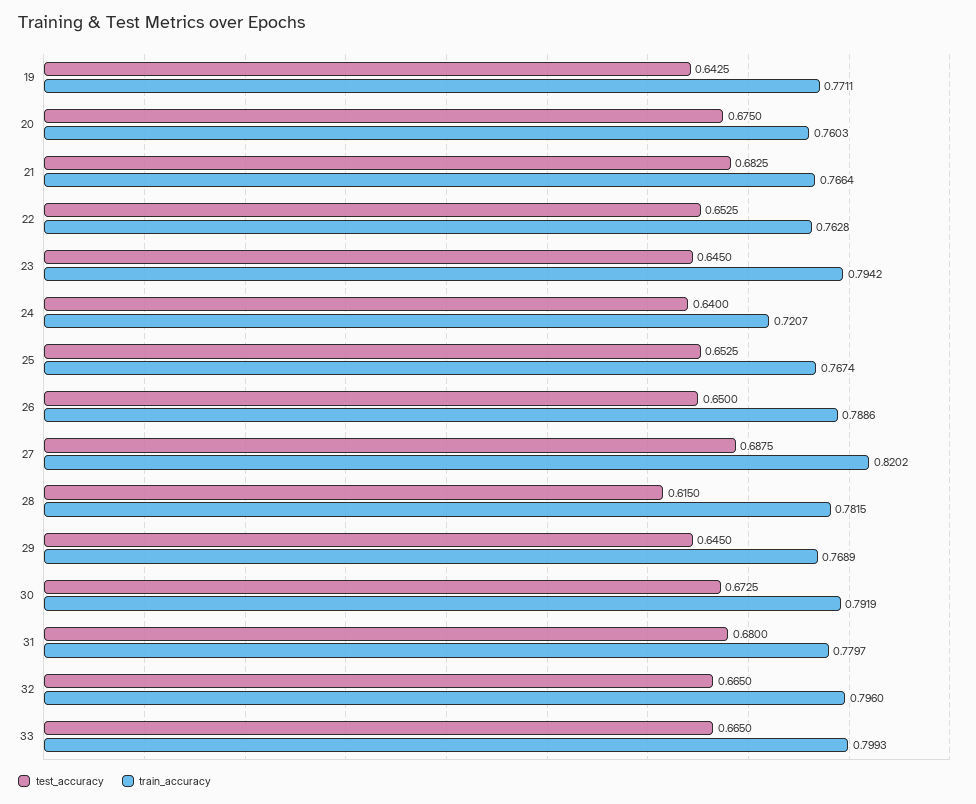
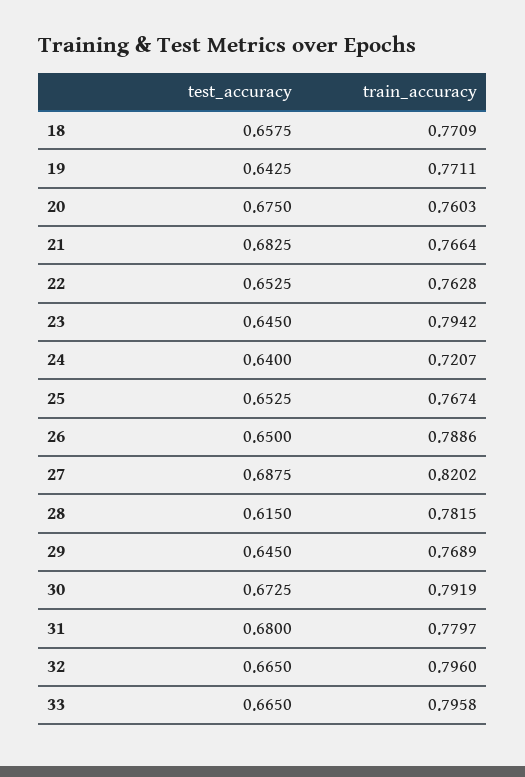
  {
    "test_accuracy": {
      "19": 0.6425,
      "20": 0.675,
      "21": 0.6825,
      "22": 0.6525,
      "23": 0.645,
      "24": 0.64,
      "25": 0.6525,
      "26": 0.65,
      "27": 0.6875,
      "28": 0.615,
      "29": 0.645,
      "30": 0.6725,
      "31": 0.68,
      "32": 0.665,
-     "33": 0.665
+     "33": 0.665,
+     "18": 0.6575
    },
    "train_accuracy": {
      "19": 0.7711,
      "20": 0.7603,
      "21": 0.7664,
      "22": 0.7628,
      "23": 0.7942,
      "24": 0.7207,
      "25": 0.7674,
      "26": 0.7886,
      "27": 0.8202,
      "28": 0.7815,
      "29": 0.7689,
      "30": 0.7919,
      "31": 0.7797,
      "32": 0.796,
-     "33": 0.7993
+     "33": 0.7958,
+     "18": 0.7709
    }
  }

